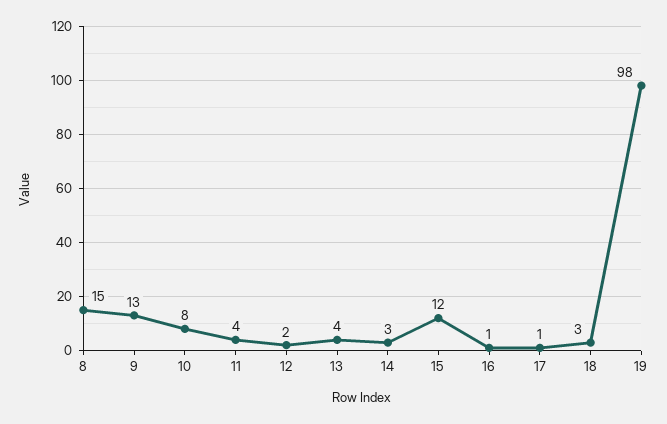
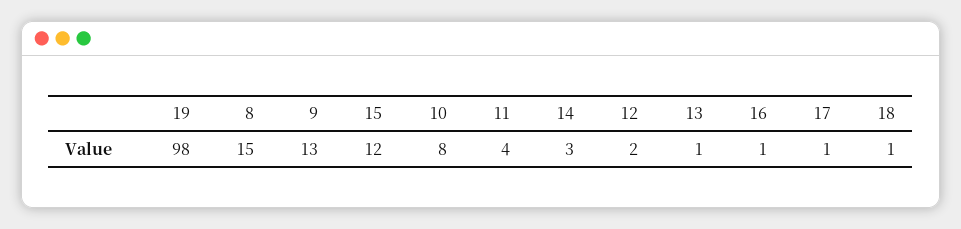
  {
    "8": 15,
    "9": 13,
    "10": 8,
    "11": 4,
    "12": 2,
-   "13": 4,
+   "13": 1,
    "14": 3,
    "15": 12,
    "16": 1,
    "17": 1,
-   "18": 3,
+   "18": 1,
    "19": 98
  }

